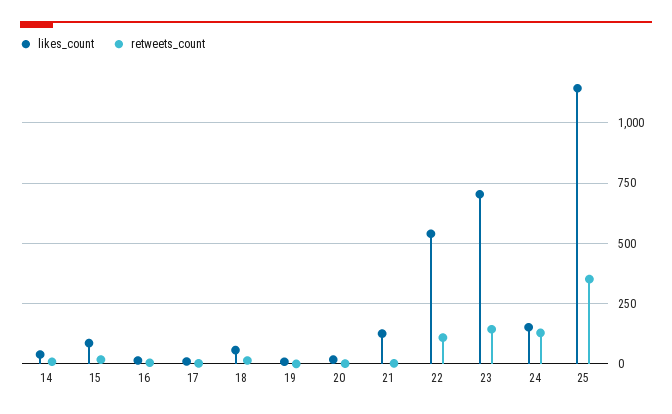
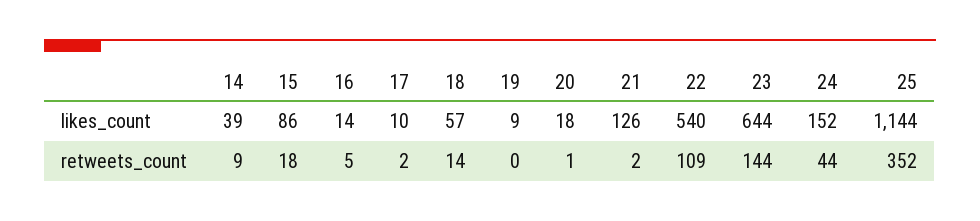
  {
    "likes_count": {
      "14": 39,
      "15": 86,
      "16": 14,
      "17": 10,
      "18": 57,
      "19": 9,
      "20": 18,
      "21": 126,
      "22": 540,
-     "23": 700,
+     "23": 644,
      "24": 152,
      "25": 1144
    },
    "retweets_count": {
      "14": 9,
      "15": 18,
      "16": 5,
      "17": 2,
      "18": 14,
      "19": 0,
      "20": 1,
      "21": 2,
      "22": 109,
      "23": 144,
-     "24": 125,
+     "24": 44,
      "25": 352
    }
  }

